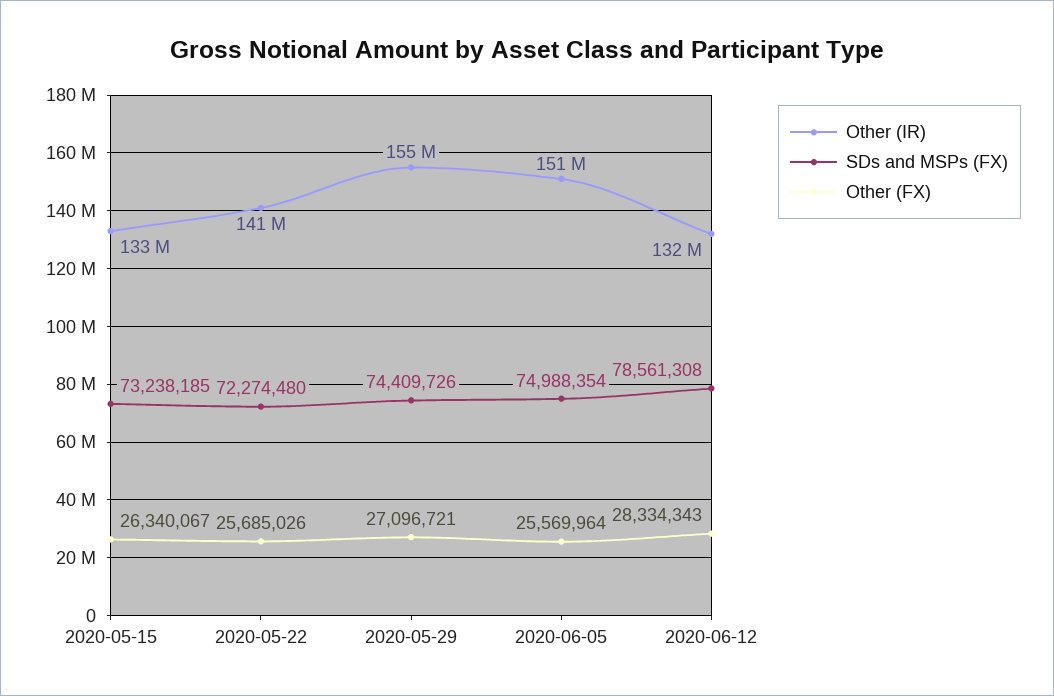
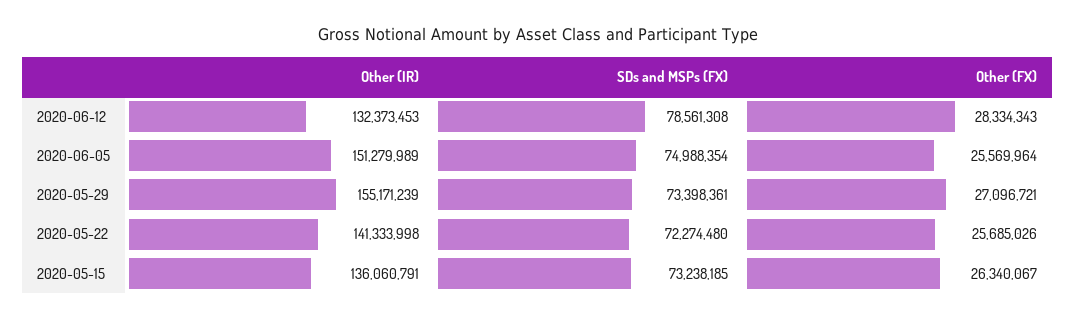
  {
    "Other (IR)": {
-     "2020-05-15": 133000000,
+     "2020-05-15": 136060791,
      "2020-05-22": 141333998,
      "2020-05-29": 155171239,
      "2020-06-05": 151279989,
      "2020-06-12": 132373453
    },
    "SDs and MSPs (FX)": {
      "2020-05-15": 73238185,
      "2020-05-22": 72274480,
-     "2020-05-29": 74409726,
+     "2020-05-29": 73398361,
      "2020-06-05": 74988354,
      "2020-06-12": 78561308
    },
    "Other (FX)": {
      "2020-05-15": 26340067,
      "2020-05-22": 25685026,
      "2020-05-29": 27096721,
      "2020-06-05": 25569964,
      "2020-06-12": 28334343
    }
  }

